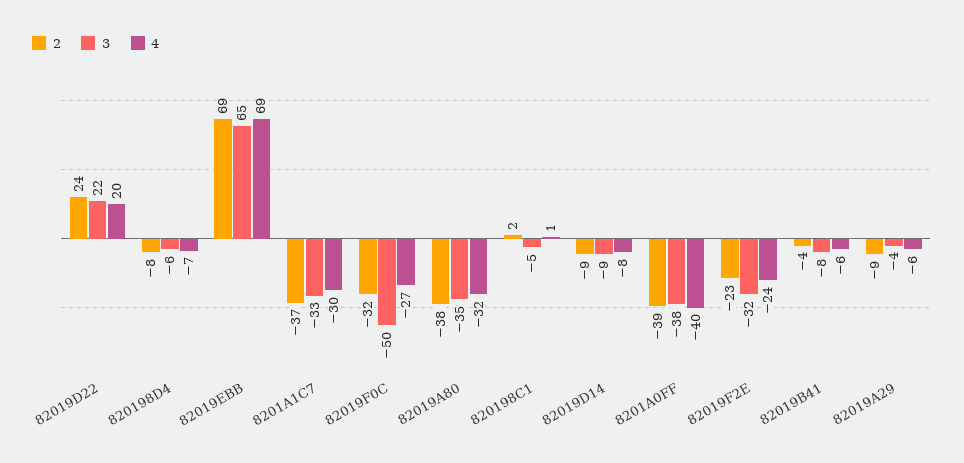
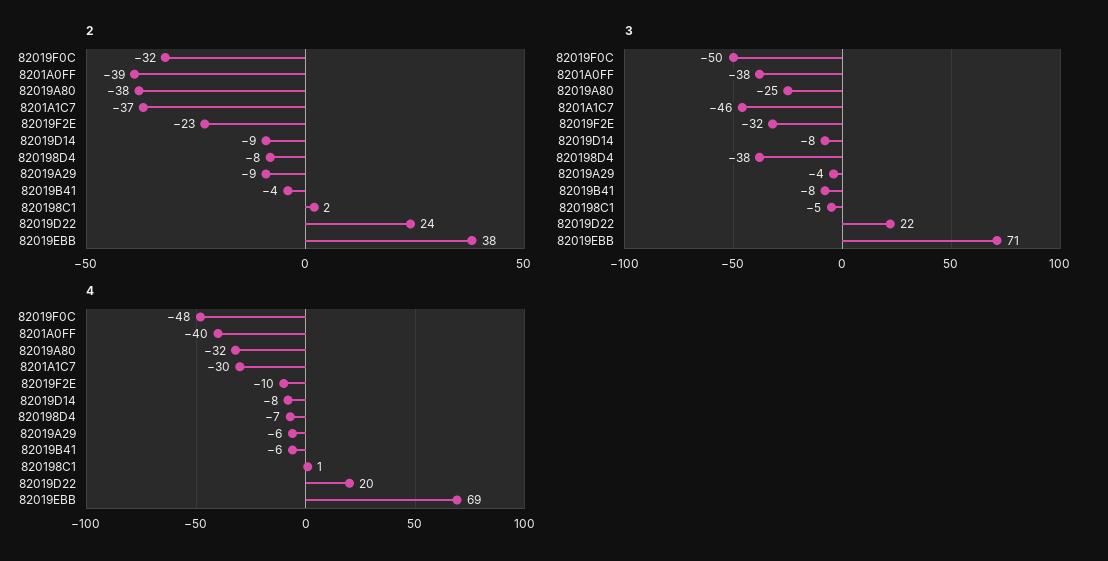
  {
    "2": {
      "82019D22": 24,
      "820198D4": -8,
-     "82019EBB": 69,
+     "82019EBB": 38,
      "8201A1C7": -37,
      "82019F0C": -32,
      "82019A80": -38,
      "820198C1": 2,
      "82019D14": -9,
      "8201A0FF": -39,
      "82019F2E": -23,
      "82019B41": -4,
      "82019A29": -9
    },
    "3": {
      "82019D22": 22,
-     "820198D4": -6,
+     "820198D4": -38,
-     "82019EBB": 65,
+     "82019EBB": 71,
-     "8201A1C7": -33,
+     "8201A1C7": -46,
      "82019F0C": -50,
-     "82019A80": -35,
+     "82019A80": -25,
      "820198C1": -5,
-     "82019D14": -9,
+     "82019D14": -8,
      "8201A0FF": -38,
      "82019F2E": -32,
      "82019B41": -8,
      "82019A29": -4
    },
    "4": {
      "82019D22": 20,
      "820198D4": -7,
      "82019EBB": 69,
      "8201A1C7": -30,
-     "82019F0C": -27,
+     "82019F0C": -48,
      "82019A80": -32,
      "820198C1": 1,
      "82019D14": -8,
      "8201A0FF": -40,
-     "82019F2E": -24,
+     "82019F2E": -10,
      "82019B41": -6,
      "82019A29": -6
    }
  }

